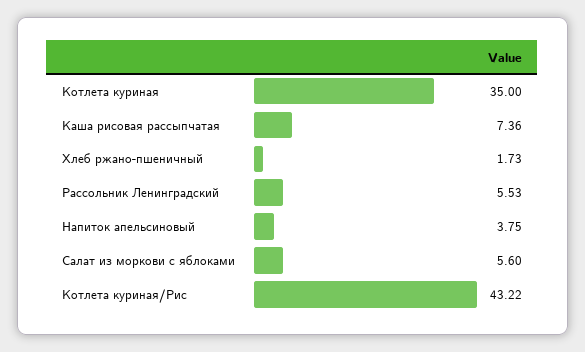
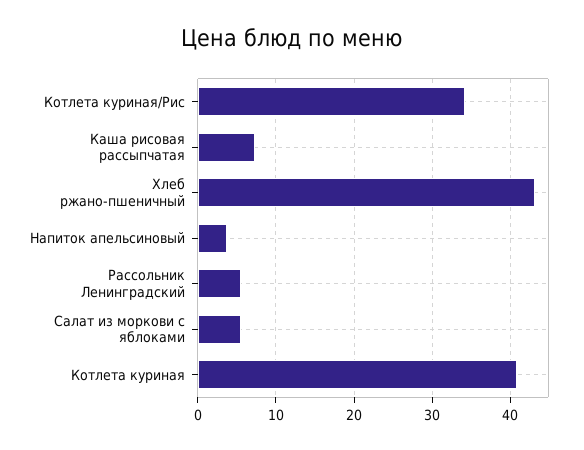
  {
-   "Котлета куриная": 35,
+   "Котлета куриная": 41,
    "Каша рисовая рассыпчатая": 7.36,
-   "Хлеб ржано-пшеничный": 1.73,
+   "Хлеб ржано-пшеничный": 43,
    "Рассольник Ленинградский": 5.53,
    "Напиток апельсиновый": 3.75,
    "Салат из моркови с яблоками": 5.6,
-   "Котлета куриная/Рис": 43.22
+   "Котлета куриная/Рис": 34
  }

